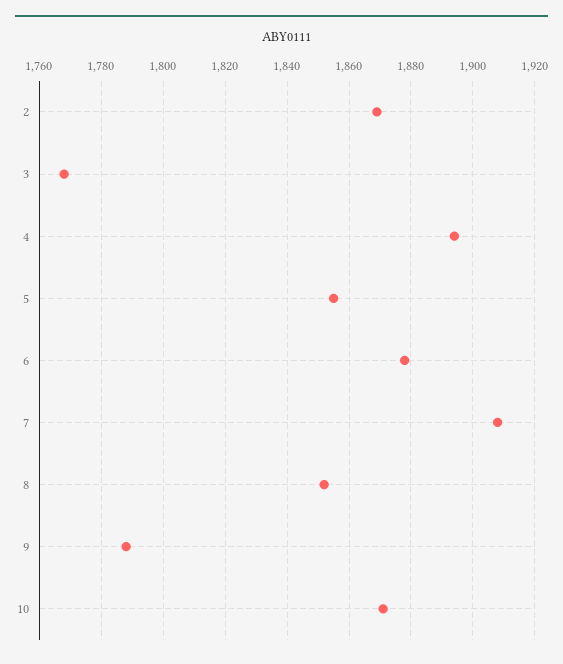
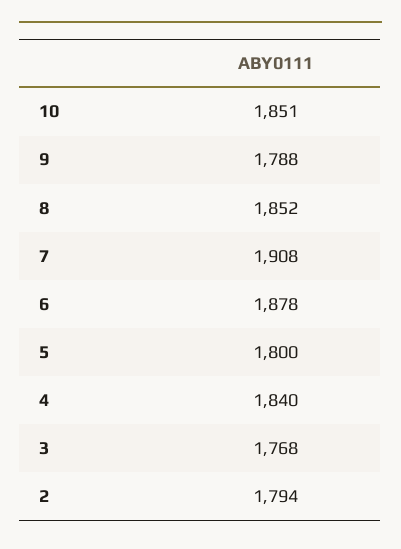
  {
-   "2": 1870,
+   "2": 1794,
    "3": 1768,
-   "4": 1895,
+   "4": 1840,
-   "5": 1855,
+   "5": 1800,
    "6": 1878,
    "7": 1908,
    "8": 1852,
    "9": 1788,
-   "10": 1870
+   "10": 1851
  }

